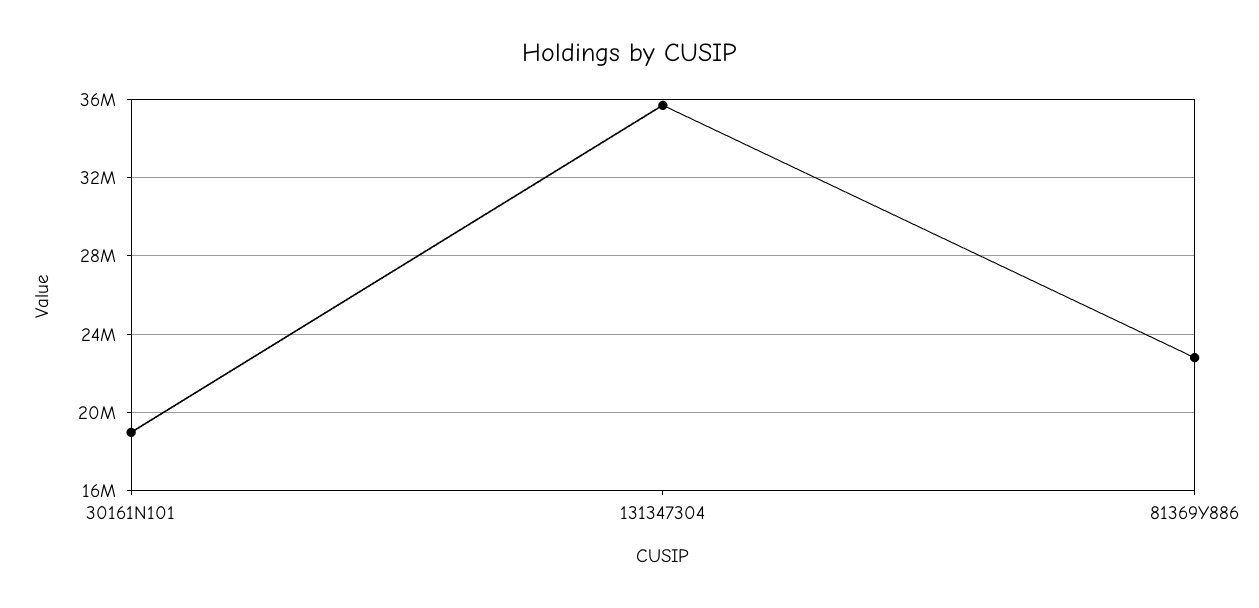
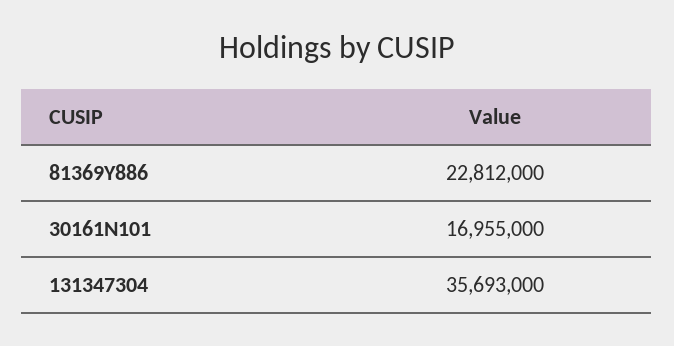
  {
-   "30161N101": 19000000,
+   "30161N101": 16955000,
    "131347304": 35693000,
    "81369Y886": 22812000
  }

